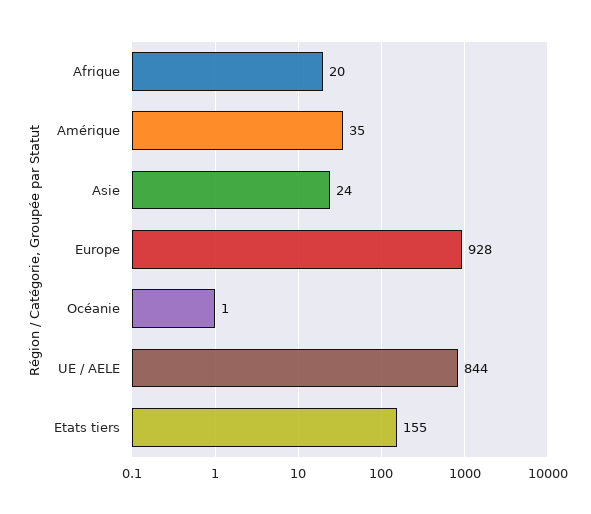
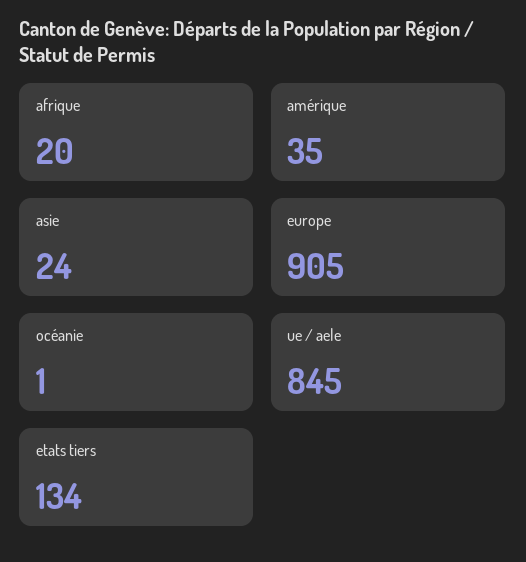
  {
    "Afrique": 20,
    "Amérique": 35,
    "Asie": 24,
-   "Europe": 928,
+   "Europe": 905,
    "Océanie": 1,
-   "UE / AELE": 844,
+   "UE / AELE": 845,
-   "Etats tiers": 155
+   "Etats tiers": 134
  }

